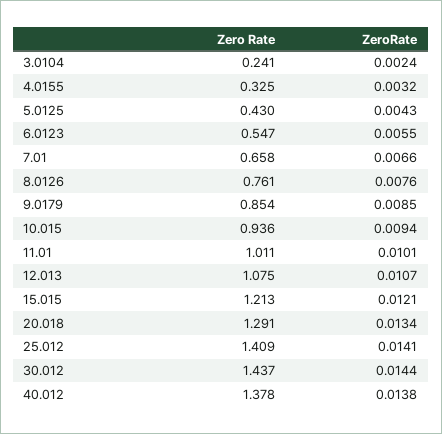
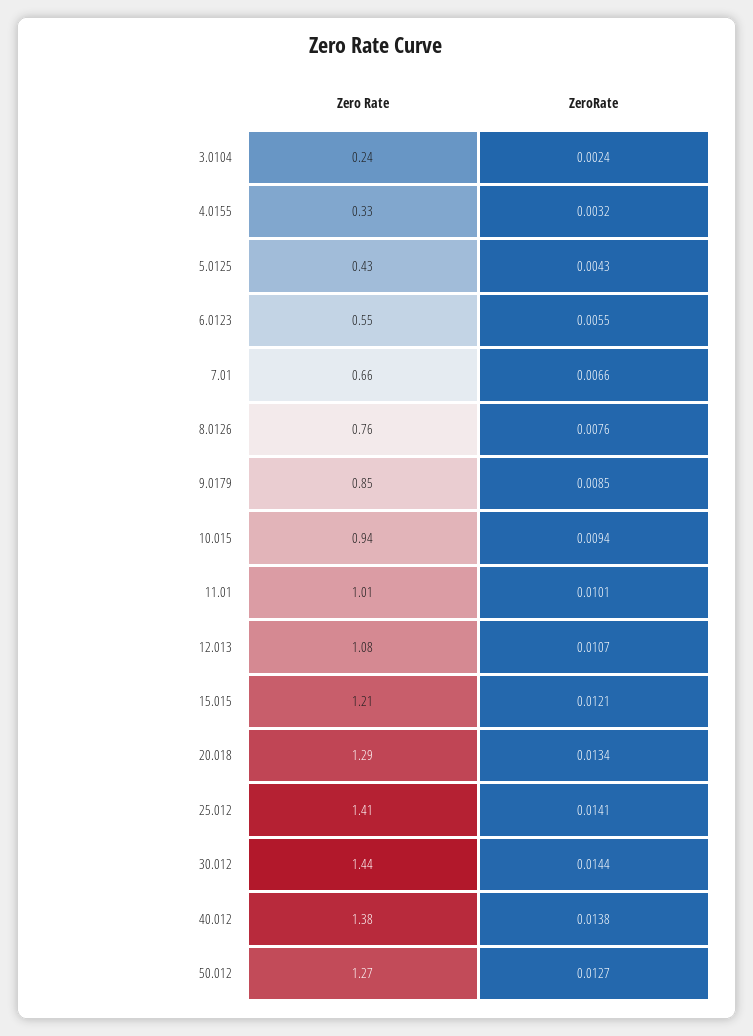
  {
    "Zero Rate": {
      "3.0104": 0.241,
      "4.0155": 0.325,
      "5.0125": 0.43,
      "6.0123": 0.547,
      "7.01": 0.658,
      "8.0126": 0.761,
      "9.0179": 0.854,
      "10.015": 0.936,
      "11.01": 1.011,
      "12.013": 1.075,
      "15.015": 1.213,
      "20.018": 1.291,
      "25.012": 1.409,
      "30.012": 1.437,
-     "40.012": 1.378
+     "40.012": 1.378,
+     "50.012": 1.27
    },
    "ZeroRate": {
      "3.0104": 0.0024,
      "4.0155": 0.0032,
      "5.0125": 0.0043,
      "6.0123": 0.0055,
      "7.01": 0.0066,
      "8.0126": 0.0076,
      "9.0179": 0.0085,
      "10.015": 0.0094,
      "11.01": 0.0101,
      "12.013": 0.0107,
      "15.015": 0.0121,
      "20.018": 0.0134,
      "25.012": 0.0141,
      "30.012": 0.0144,
-     "40.012": 0.0138
+     "40.012": 0.0138,
+     "50.012": 0.0127
    }
  }

